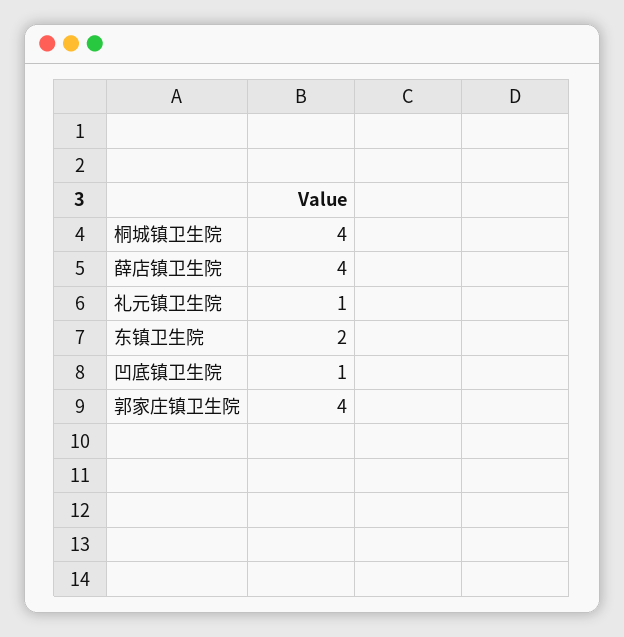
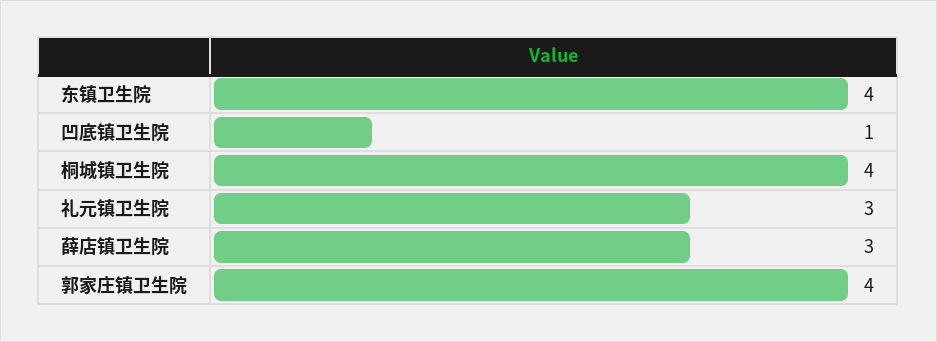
  {
    "桐城镇卫生院": 4,
-   "薛店镇卫生院": 4,
+   "薛店镇卫生院": 3,
-   "礼元镇卫生院": 1,
+   "礼元镇卫生院": 3,
-   "东镇卫生院": 2,
+   "东镇卫生院": 4,
    "凹底镇卫生院": 1,
    "郭家庄镇卫生院": 4
  }

